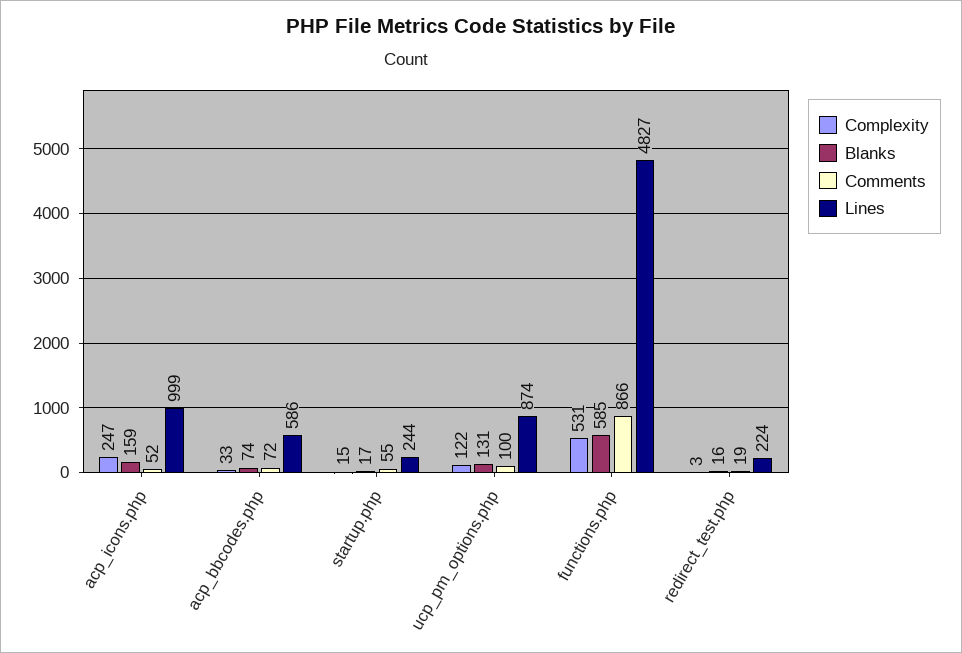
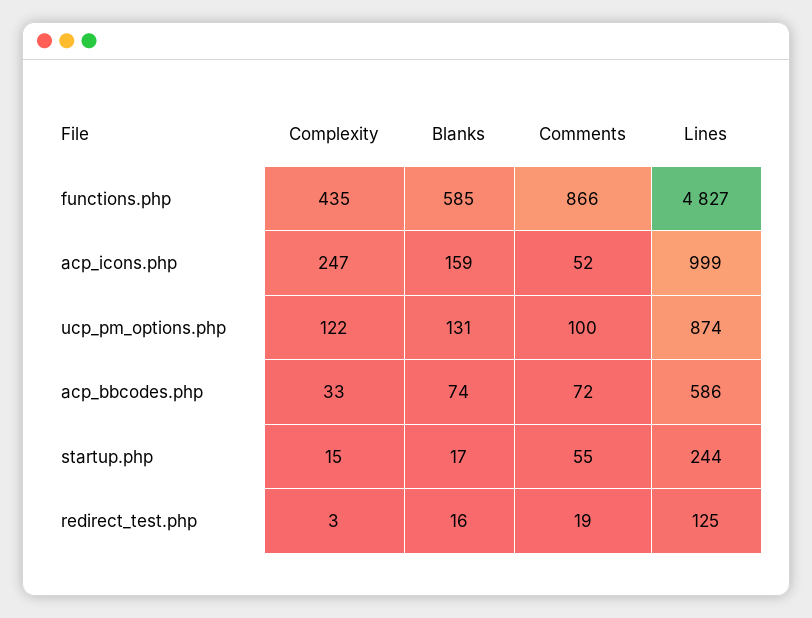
  {
    "Complexity": {
      "acp_icons.php": 247,
      "acp_bbcodes.php": 33,
      "startup.php": 15,
      "ucp_pm_options.php": 122,
-     "functions.php": 531,
+     "functions.php": 435,
      "redirect_test.php": 3
    },
    "Blanks": {
      "acp_icons.php": 159,
      "acp_bbcodes.php": 74,
      "startup.php": 17,
      "ucp_pm_options.php": 131,
      "functions.php": 585,
      "redirect_test.php": 16
    },
    "Comments": {
      "acp_icons.php": 52,
      "acp_bbcodes.php": 72,
      "startup.php": 55,
      "ucp_pm_options.php": 100,
      "functions.php": 866,
      "redirect_test.php": 19
    },
    "Lines": {
      "acp_icons.php": 999,
      "acp_bbcodes.php": 586,
      "startup.php": 244,
      "ucp_pm_options.php": 874,
      "functions.php": 4827,
-     "redirect_test.php": 224
+     "redirect_test.php": 125
    }
  }

